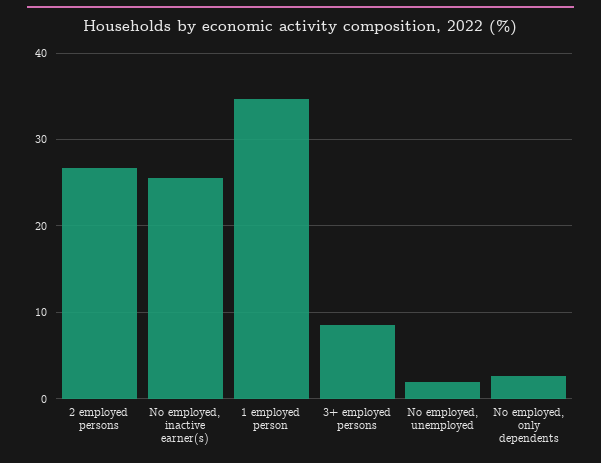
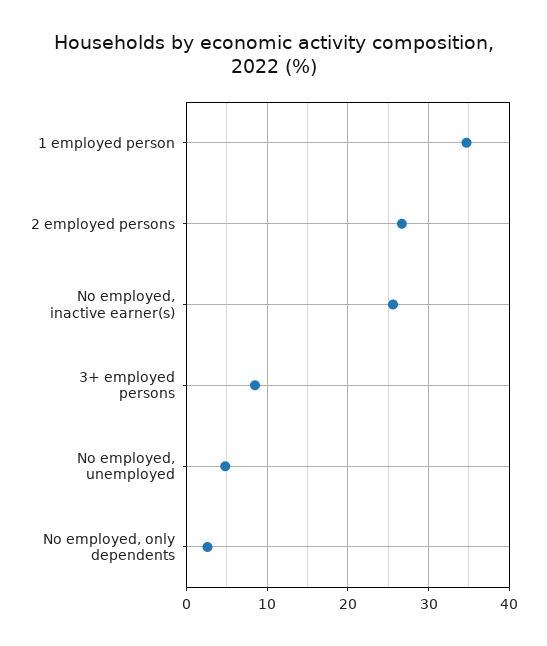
  {
    "2 employed persons": 27,
    "No employed, inactive earner(s)": 26,
    "1 employed person": 35,
    "3+ employed persons": 9,
-   "No employed, unemployed": 2,
+   "No employed, unemployed": 5,
    "No employed, only dependents": 3
  }

